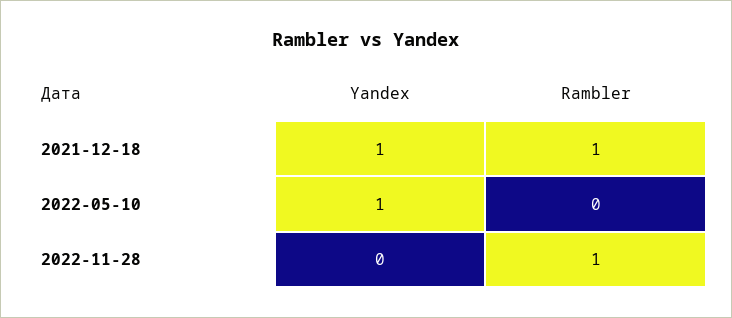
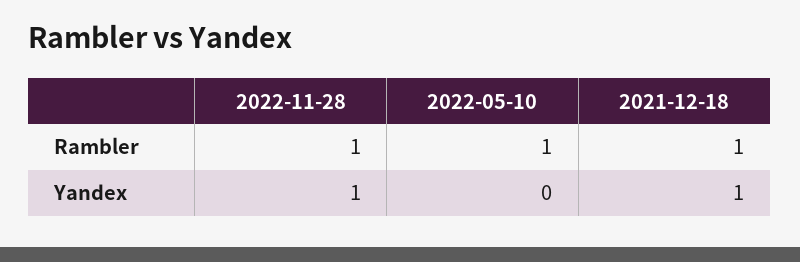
  {
    "Yandex": {
      "2021-12-18": 1,
-     "2022-05-10": 1,
+     "2022-05-10": 0,
-     "2022-11-28": 0
+     "2022-11-28": 1
    },
    "Rambler": {
      "2021-12-18": 1,
-     "2022-05-10": 0,
+     "2022-05-10": 1,
      "2022-11-28": 1
    }
  }

